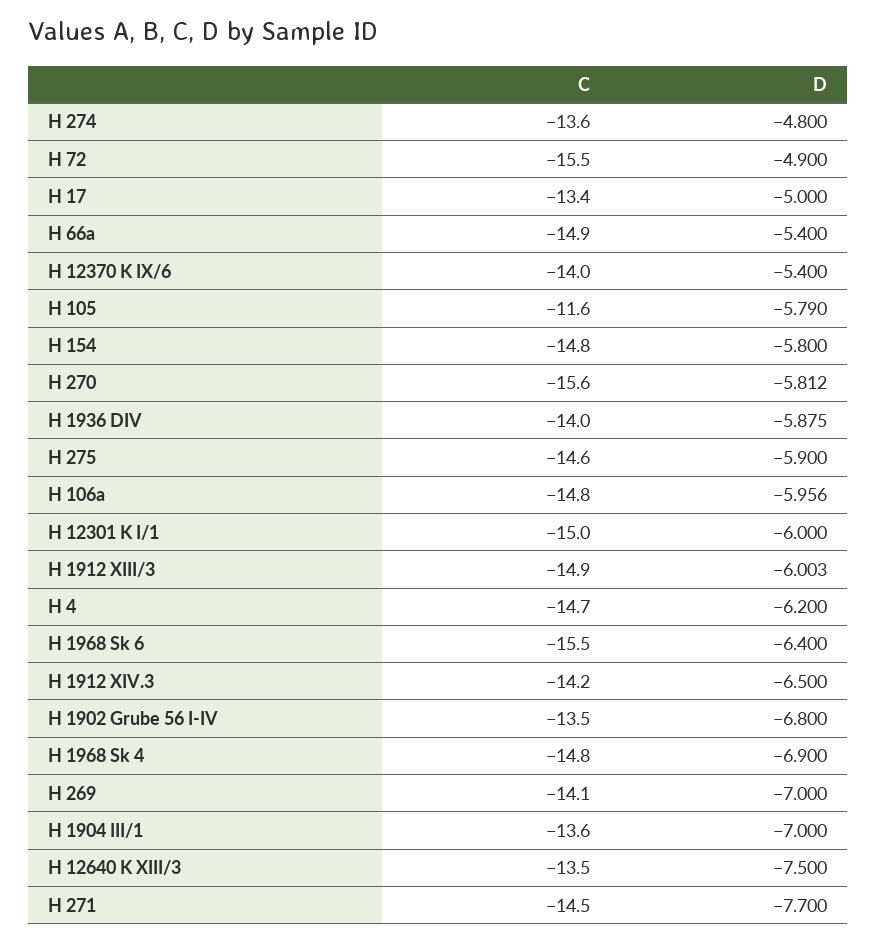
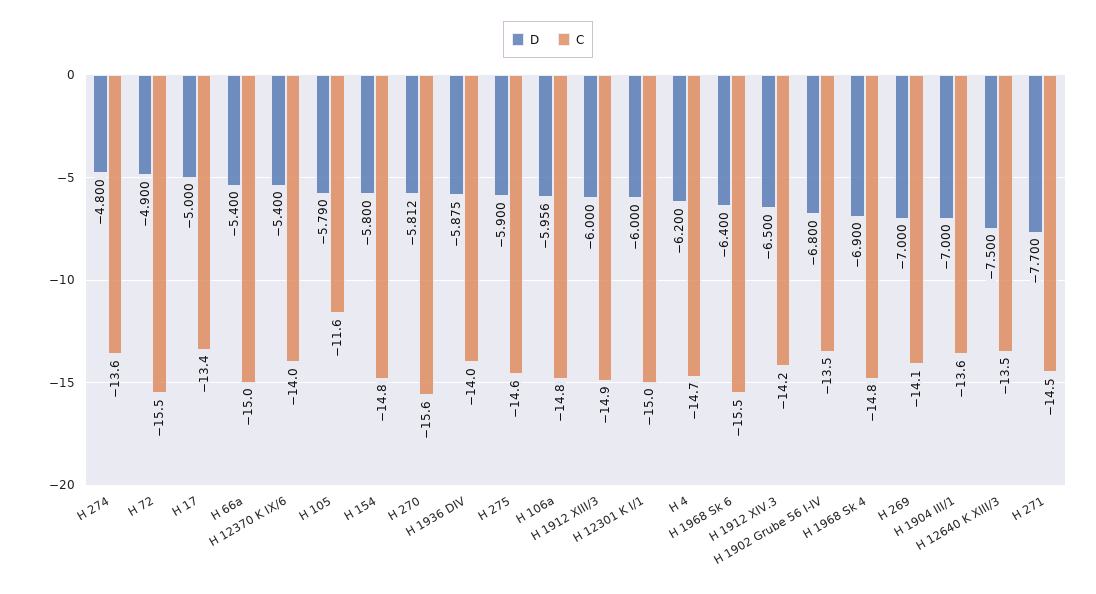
  {
    "C": {
      "H 274": -13.6,
      "H 72": -15.5,
      "H 17": -13.4,
-     "H 66a": -14.9,
+     "H 66a": -15,
      "H 12370 K IX/6": -14,
      "H 105": -11.6,
      "H 154": -14.8,
      "H 270": -15.6,
      "H 1936 DIV": -14,
      "H 275": -14.6,
      "H 106a": -14.8,
      "H 12301 K I/1": -15,
      "H 1912 XIII/3": -14.9,
      "H 4": -14.7,
      "H 1968 Sk 6": -15.5,
      "H 1912 XIV.3": -14.2,
      "H 1902 Grube 56 I-IV": -13.5,
      "H 1968 Sk 4": -14.8,
      "H 269": -14.1,
      "H 1904 III/1": -13.6,
      "H 12640 K XIII/3": -13.5,
      "H 271": -14.5
    },
    "D": {
      "H 274": -4.8,
      "H 72": -4.9,
      "H 17": -5,
      "H 66a": -5.4,
      "H 12370 K IX/6": -5.4,
      "H 105": -5.79,
      "H 154": -5.8,
      "H 270": -5.812,
      "H 1936 DIV": -5.875,
      "H 275": -5.9,
      "H 106a": -5.956,
      "H 12301 K I/1": -6,
-     "H 1912 XIII/3": -6.003,
+     "H 1912 XIII/3": -6,
      "H 4": -6.2,
      "H 1968 Sk 6": -6.4,
      "H 1912 XIV.3": -6.5,
      "H 1902 Grube 56 I-IV": -6.8,
      "H 1968 Sk 4": -6.9,
      "H 269": -7,
      "H 1904 III/1": -7,
      "H 12640 K XIII/3": -7.5,
      "H 271": -7.7
    }
  }

